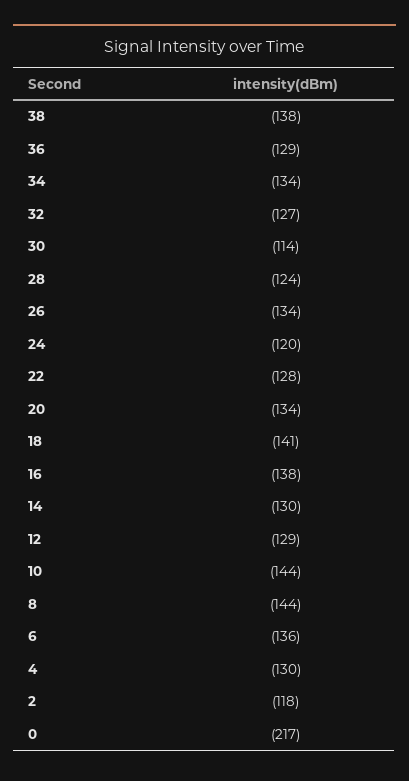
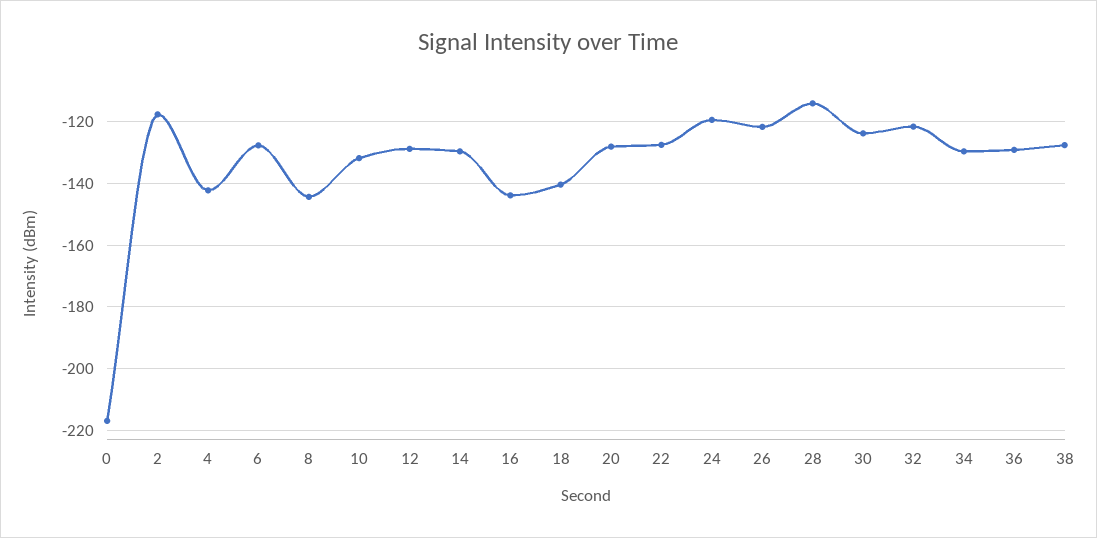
  {
-   "38": -138,
+   "38": -128,
    "36": -129,
-   "34": -134,
+   "34": -130,
-   "32": -127,
+   "32": -122,
-   "30": -114,
+   "30": -124,
-   "28": -124,
+   "28": -114,
-   "26": -134,
+   "26": -122,
    "24": -120,
    "22": -128,
-   "20": -134,
+   "20": -128,
    "18": -141,
-   "16": -138,
+   "16": -144,
    "14": -130,
    "12": -129,
-   "10": -144,
+   "10": -132,
    "8": -144,
-   "6": -136,
+   "6": -128,
-   "4": -130,
+   "4": -142,
    "2": -118,
    "0": -217
  }

